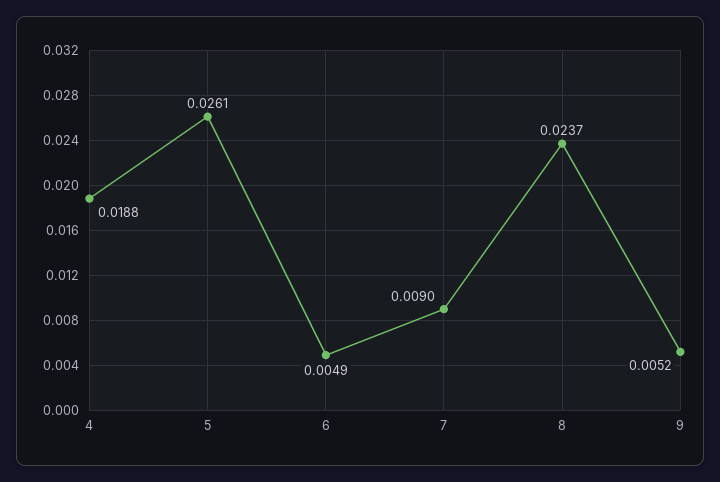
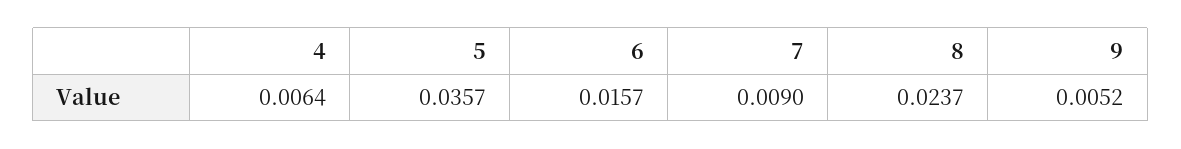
  {
-   "4": 0.0188,
+   "4": 0.0064,
-   "5": 0.0261,
+   "5": 0.0357,
-   "6": 0.0049,
+   "6": 0.0157,
    "7": 0.009,
    "8": 0.0237,
    "9": 0.0052
  }

